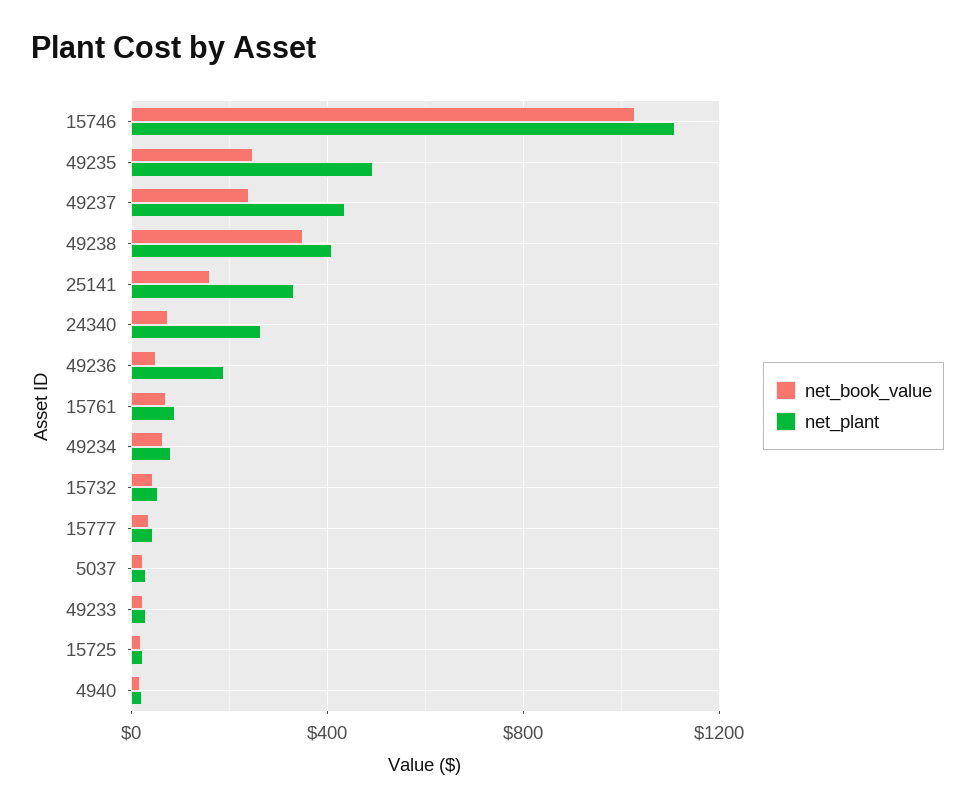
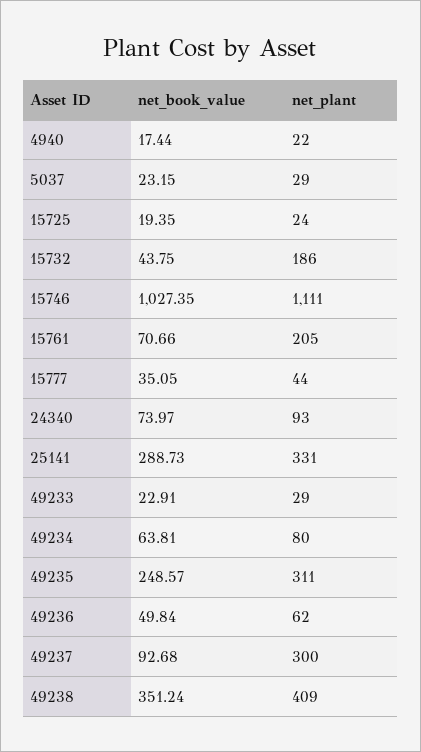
  {
    "net_book_value": {
      "15746": 1027.35,
      "49235": 248.57,
-     "49237": 250,
+     "49237": 92.68,
      "49238": 351.24,
-     "25141": 150,
+     "25141": 288.73,
      "24340": 73.97,
      "49236": 49.84,
      "15761": 70.66,
      "49234": 63.81,
      "15732": 43.75,
      "15777": 35.05,
      "5037": 23.15,
      "49233": 22.91,
      "15725": 19.35,
      "4940": 17.44
    },
    "net_plant": {
      "15746": 1111,
-     "49235": 500,
+     "49235": 311,
-     "49237": 450,
+     "49237": 300,
      "49238": 409,
      "25141": 331,
-     "24340": 250,
+     "24340": 93,
-     "49236": 200,
+     "49236": 62,
-     "15761": 100,
+     "15761": 205,
      "49234": 80,
-     "15732": 50,
+     "15732": 186,
      "15777": 44,
      "5037": 29,
      "49233": 29,
      "15725": 24,
      "4940": 22
    }
  }

